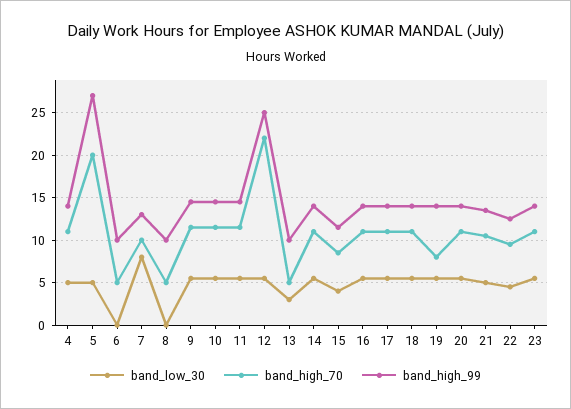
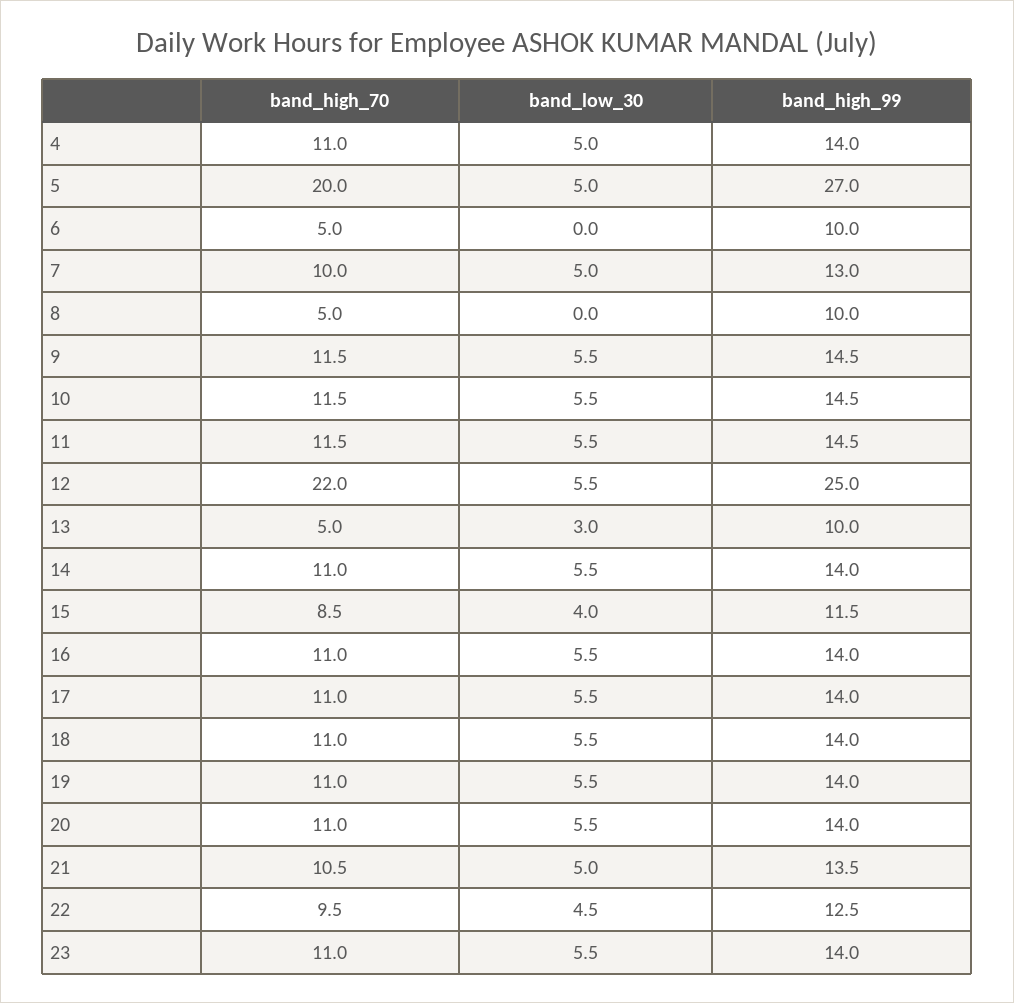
  {
    "band_low_30": {
      "4": 5,
      "5": 5,
      "6": 0,
-     "7": 8,
+     "7": 5,
      "8": 0,
      "9": 5.5,
      "10": 5.5,
      "11": 5.5,
      "12": 5.5,
      "13": 3,
      "14": 5.5,
      "15": 4,
      "16": 5.5,
      "17": 5.5,
      "18": 5.5,
      "19": 5.5,
      "20": 5.5,
      "21": 5,
      "22": 4.5,
      "23": 5.5
    },
    "band_high_70": {
      "4": 11,
      "5": 20,
      "6": 5,
      "7": 10,
      "8": 5,
      "9": 11.5,
      "10": 11.5,
      "11": 11.5,
      "12": 22,
      "13": 5,
      "14": 11,
      "15": 8.5,
      "16": 11,
      "17": 11,
      "18": 11,
-     "19": 8,
+     "19": 11,
      "20": 11,
      "21": 10.5,
      "22": 9.5,
      "23": 11
    },
    "band_high_99": {
      "4": 14,
      "5": 27,
      "6": 10,
      "7": 13,
      "8": 10,
      "9": 14.5,
      "10": 14.5,
      "11": 14.5,
      "12": 25,
      "13": 10,
      "14": 14,
      "15": 11.5,
      "16": 14,
      "17": 14,
      "18": 14,
      "19": 14,
      "20": 14,
      "21": 13.5,
      "22": 12.5,
      "23": 14
    }
  }

